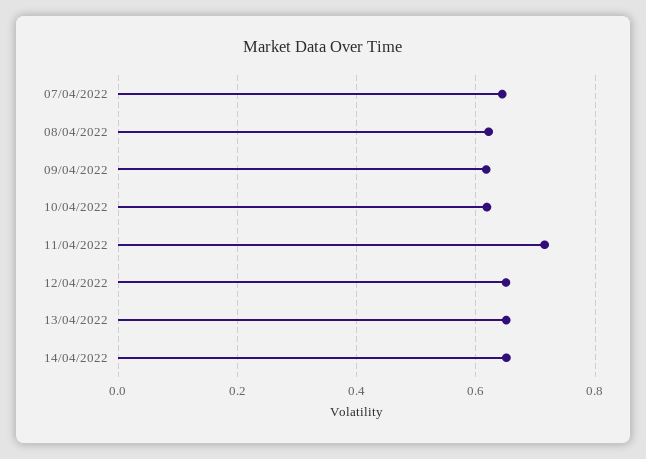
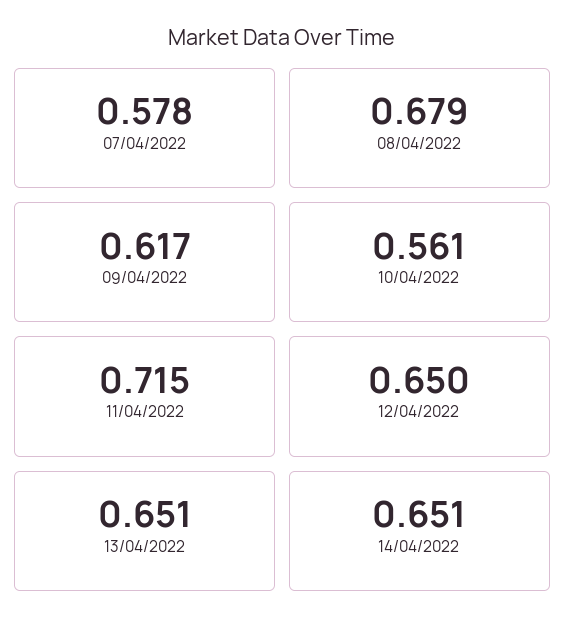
  {
-   "07/04/2022": 0.64,
+   "07/04/2022": 0.578,
-   "08/04/2022": 0.62,
+   "08/04/2022": 0.679,
    "09/04/2022": 0.617,
-   "10/04/2022": 0.62,
+   "10/04/2022": 0.561,
    "11/04/2022": 0.715,
    "12/04/2022": 0.65,
    "13/04/2022": 0.651,
    "14/04/2022": 0.651
  }

